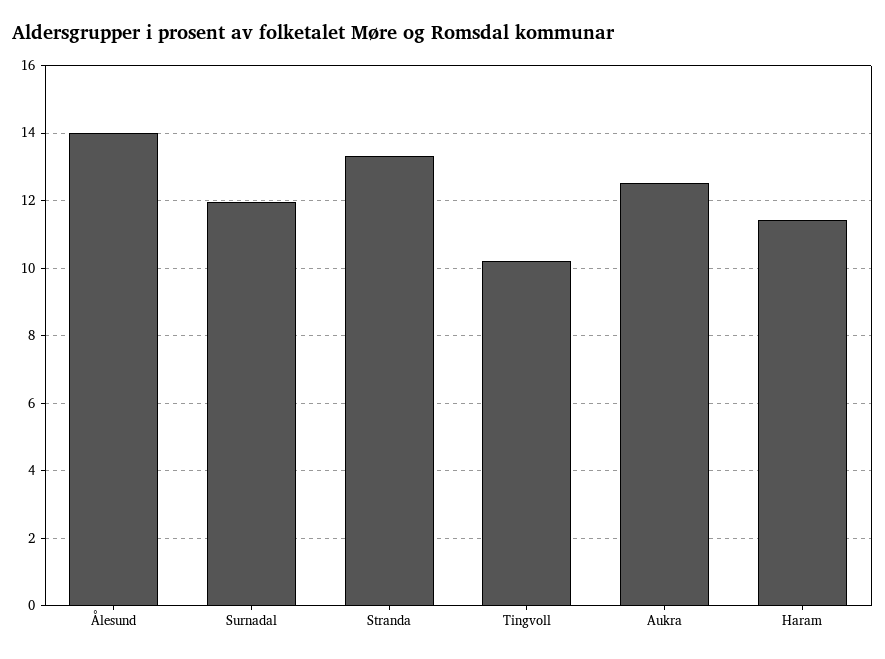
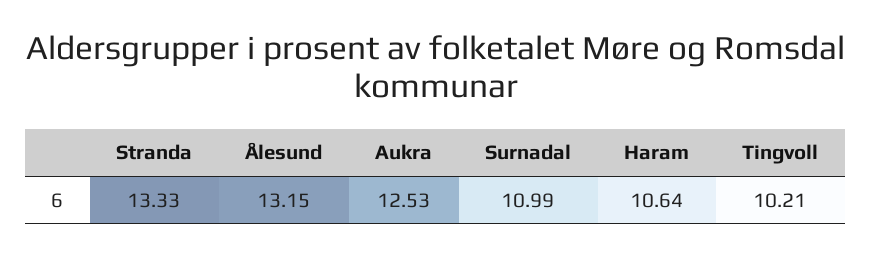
  {
-   "Ålesund": 14,
+   "Ålesund": 13.15,
-   "Surnadal": 12,
+   "Surnadal": 10.99,
    "Stranda": 13.33,
    "Tingvoll": 10.21,
    "Aukra": 12.53,
-   "Haram": 11.4
+   "Haram": 10.64
  }

